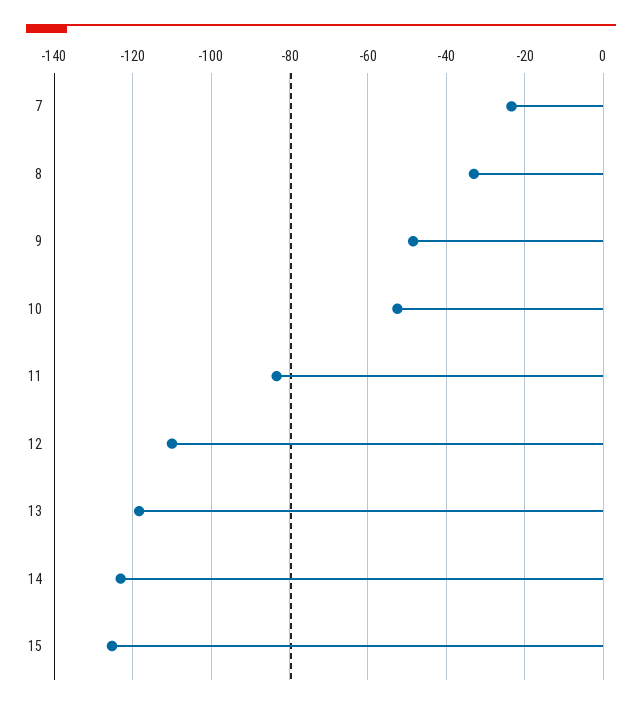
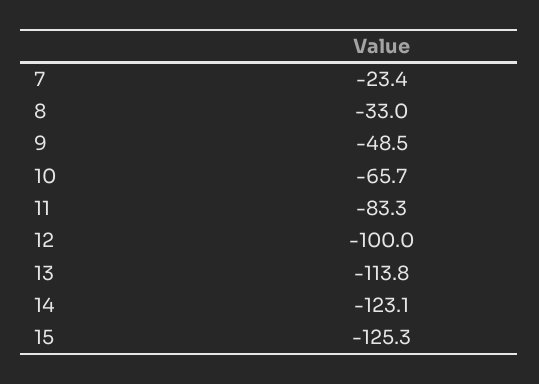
  {
    "7": -23.4,
    "8": -33,
    "9": -48.5,
-   "10": -52,
+   "10": -65.7,
    "11": -83.3,
-   "12": -110,
+   "12": -100,
-   "13": -118,
+   "13": -113.8,
    "14": -123.1,
    "15": -125.3
  }

